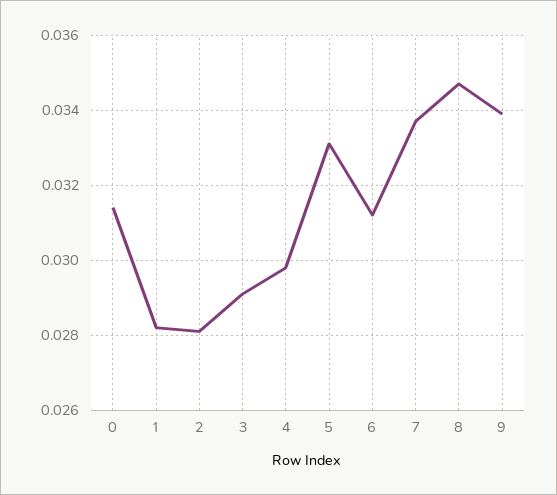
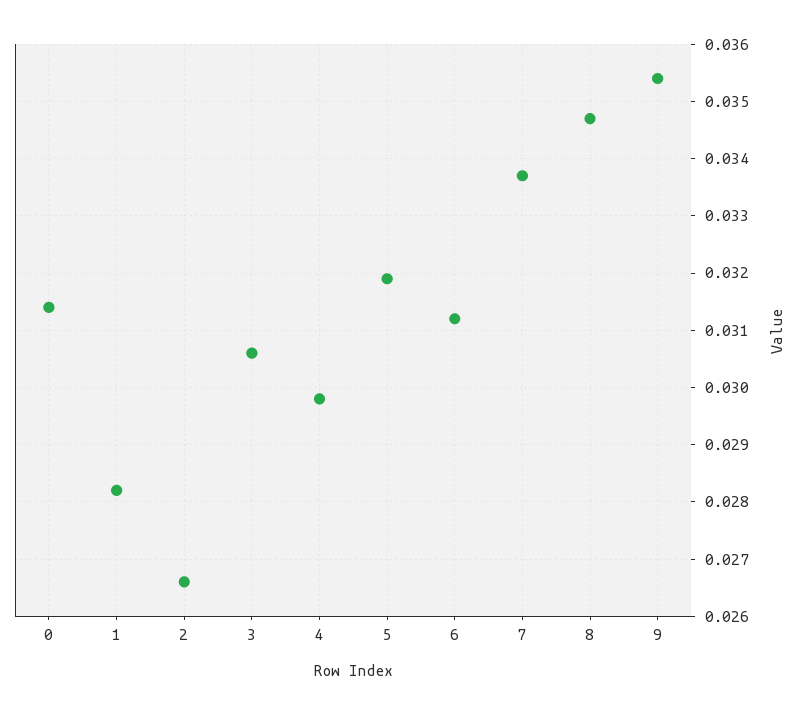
  {
    "0": 0.0315,
    "1": 0.028,
-   "2": 0.028,
+   "2": 0.0265,
-   "3": 0.029,
+   "3": 0.0305,
    "4": 0.03,
-   "5": 0.033,
+   "5": 0.032,
    "6": 0.031,
    "7": 0.0335,
    "8": 0.0345,
-   "9": 0.034
+   "9": 0.0355
  }

